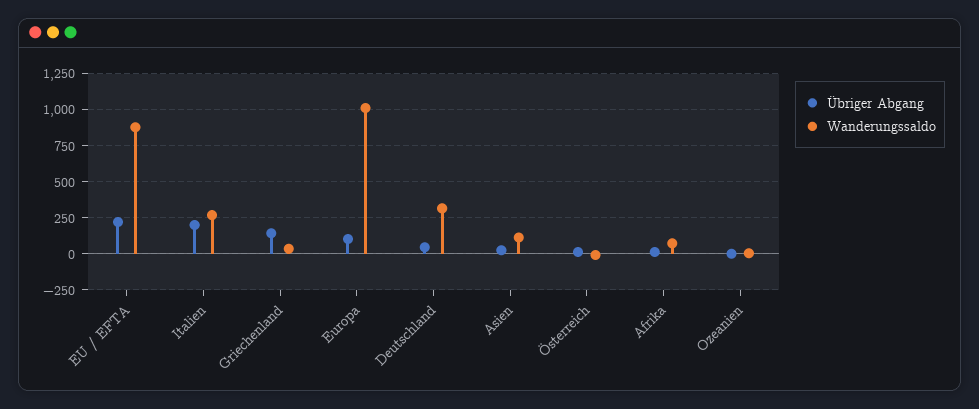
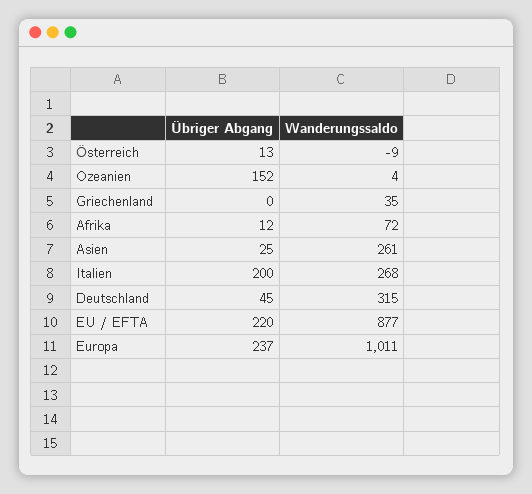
  {
    "Übriger Abgang": {
      "EU / EFTA": 220,
      "Italien": 200,
-     "Griechenland": 150,
+     "Griechenland": 0,
-     "Europa": 100,
+     "Europa": 237,
      "Deutschland": 45,
      "Asien": 25,
      "Österreich": 13,
      "Afrika": 12,
-     "Ozeanien": 0
+     "Ozeanien": 152
    },
    "Wanderungssaldo": {
      "EU / EFTA": 877,
      "Italien": 268,
      "Griechenland": 35,
      "Europa": 1011,
      "Deutschland": 315,
-     "Asien": 100,
+     "Asien": 261,
      "Österreich": -9,
      "Afrika": 72,
      "Ozeanien": 4
    }
  }

